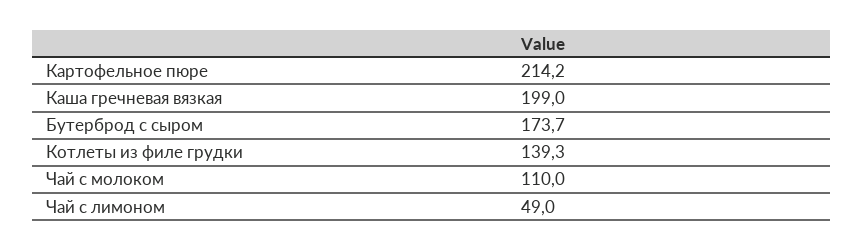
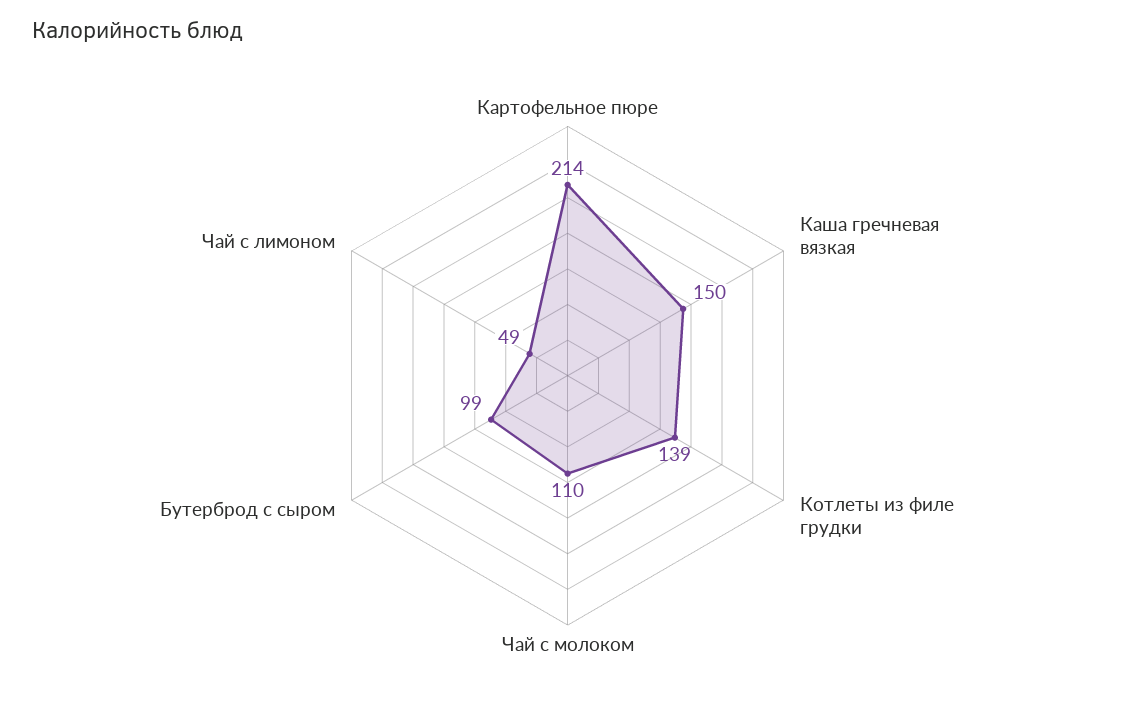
  {
    "Картофельное пюре": 214.2,
-   "Каша гречневая вязкая": 199,
+   "Каша гречневая вязкая": 150,
-   "Бутерброд с сыром": 173.7,
+   "Бутерброд с сыром": 99,
    "Котлеты из филе грудки": 139.3,
    "Чай с молоком": 110,
    "Чай с лимоном": 49
  }

